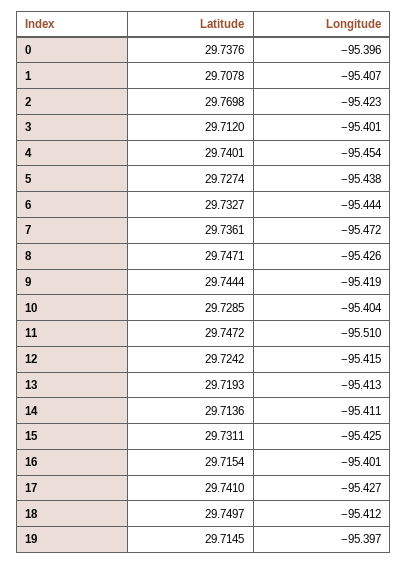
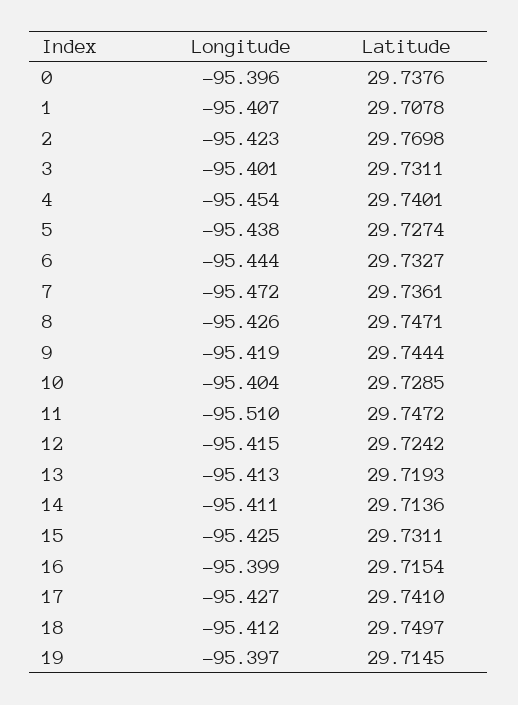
  {
    "Latitude": {
      "0": 29.7376,
      "1": 29.7078,
      "2": 29.7698,
-     "3": 29.712,
+     "3": 29.7311,
      "4": 29.7401,
      "5": 29.7274,
      "6": 29.7327,
      "7": 29.7361,
      "8": 29.7471,
      "9": 29.7444,
      "10": 29.7285,
      "11": 29.7472,
      "12": 29.7242,
      "13": 29.7193,
      "14": 29.7136,
      "15": 29.7311,
      "16": 29.7154,
      "17": 29.741,
      "18": 29.7497,
      "19": 29.7145
    },
    "Longitude": {
      "0": -95.396,
      "1": -95.407,
      "2": -95.423,
      "3": -95.401,
      "4": -95.454,
      "5": -95.438,
      "6": -95.444,
      "7": -95.472,
      "8": -95.426,
      "9": -95.419,
      "10": -95.404,
      "11": -95.51,
      "12": -95.415,
      "13": -95.413,
      "14": -95.411,
      "15": -95.425,
-     "16": -95.401,
+     "16": -95.399,
      "17": -95.427,
      "18": -95.412,
      "19": -95.397
    }
  }

